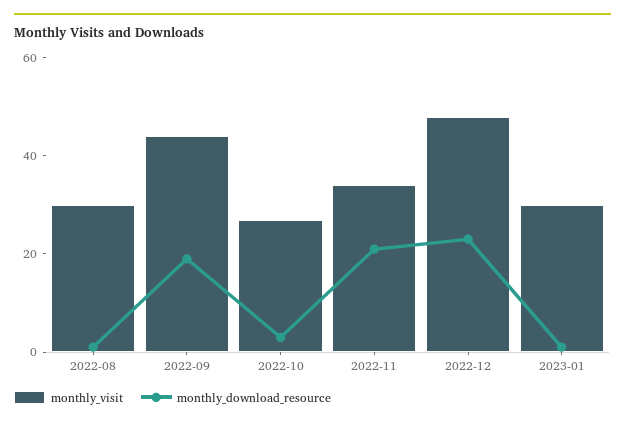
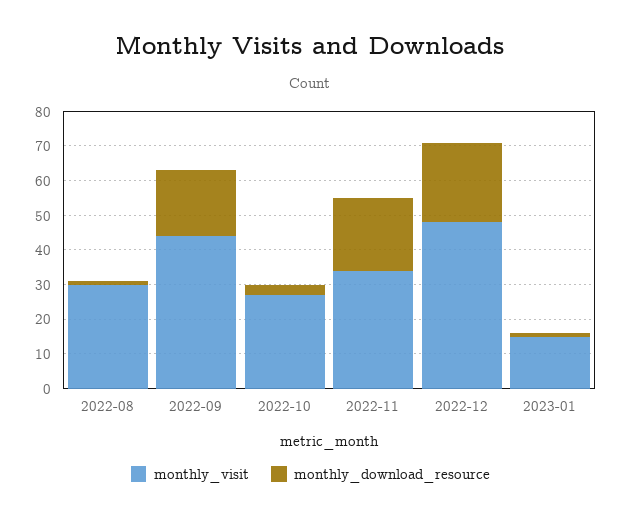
  {
    "monthly_visit": {
      "2022-08": 30,
      "2022-09": 45,
      "2022-10": 25,
      "2022-11": 35,
      "2022-12": 50,
-     "2023-01": 30
+     "2023-01": 15
    },
    "monthly_download_resource": {
      "2022-08": 0,
      "2022-09": 20,
      "2022-10": 5,
      "2022-11": 20,
      "2022-12": 25,
      "2023-01": 0
    }
  }

